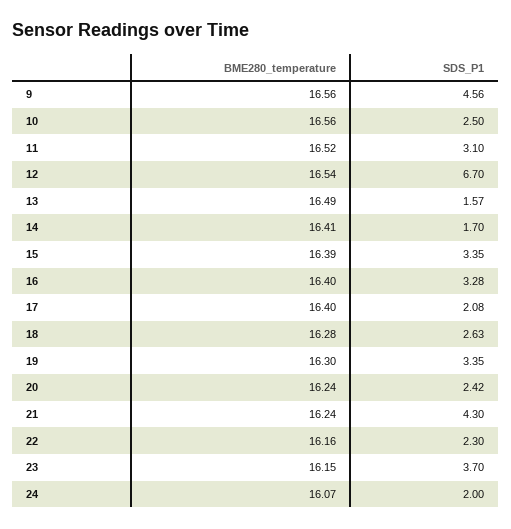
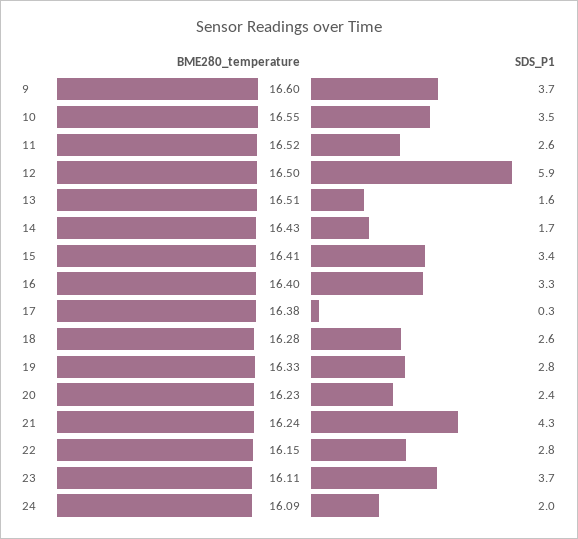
  {
    "BME280_temperature": {
-     "9": 16.56,
+     "9": 16.6,
-     "10": 16.56,
+     "10": 16.55,
      "11": 16.52,
-     "12": 16.54,
+     "12": 16.5,
-     "13": 16.49,
+     "13": 16.51,
-     "14": 16.41,
+     "14": 16.43,
-     "15": 16.39,
+     "15": 16.41,
      "16": 16.4,
-     "17": 16.4,
+     "17": 16.38,
      "18": 16.28,
-     "19": 16.3,
+     "19": 16.33,
-     "20": 16.24,
+     "20": 16.23,
      "21": 16.24,
-     "22": 16.16,
+     "22": 16.15,
-     "23": 16.15,
+     "23": 16.11,
-     "24": 16.07
+     "24": 16.09
    },
    "SDS_P1": {
-     "9": 4.56,
+     "9": 3.7,
-     "10": 2.5,
+     "10": 3.5,
-     "11": 3.1,
+     "11": 2.6,
-     "12": 6.7,
+     "12": 5.9,
      "13": 1.57,
      "14": 1.7,
      "15": 3.35,
      "16": 3.28,
-     "17": 2.08,
+     "17": 0.3,
      "18": 2.63,
-     "19": 3.35,
+     "19": 2.8,
      "20": 2.42,
      "21": 4.3,
-     "22": 2.3,
+     "22": 2.8,
      "23": 3.7,
      "24": 2
    }
  }

